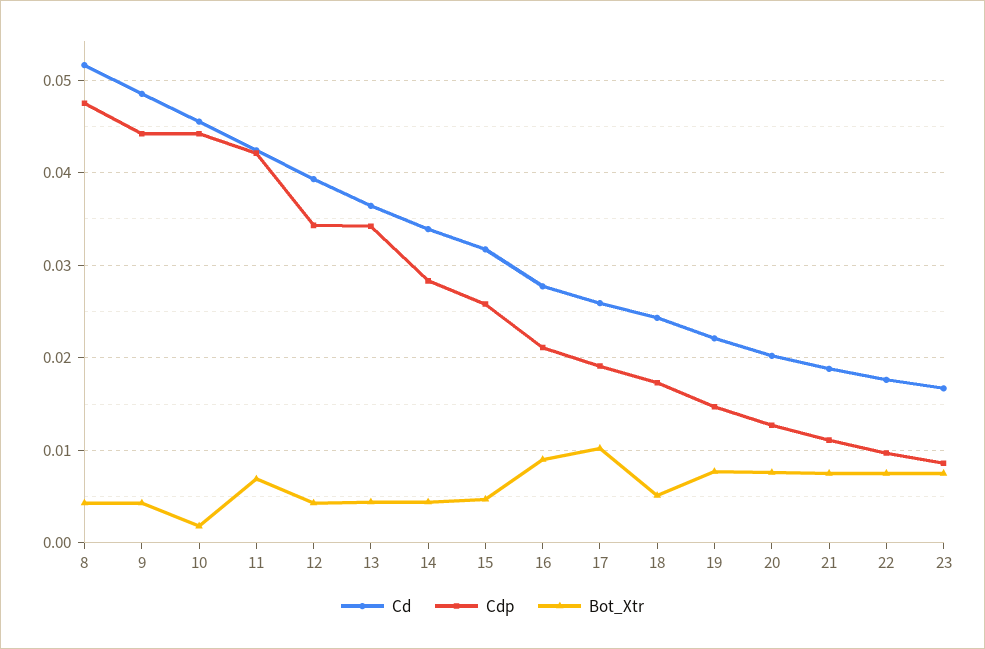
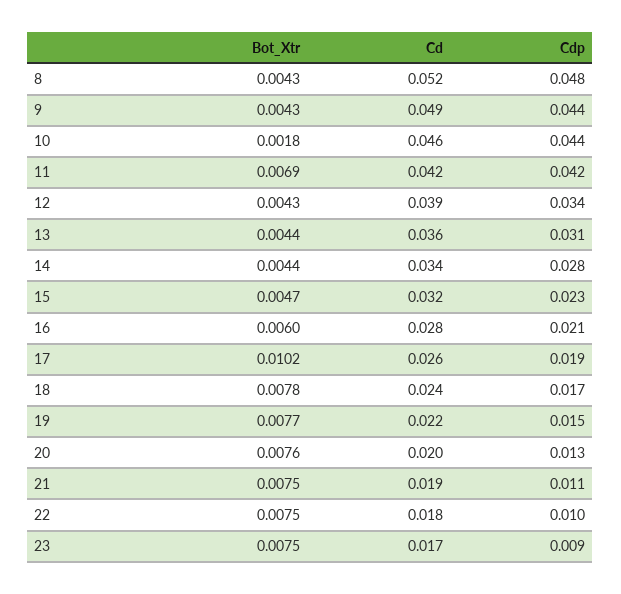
  {
    "Cd": {
      "8": 0.052,
      "9": 0.049,
      "10": 0.046,
      "11": 0.042,
      "12": 0.039,
      "13": 0.036,
      "14": 0.034,
      "15": 0.032,
      "16": 0.028,
      "17": 0.026,
      "18": 0.024,
      "19": 0.022,
      "20": 0.02,
      "21": 0.019,
      "22": 0.018,
      "23": 0.017
    },
    "Cdp": {
      "8": 0.048,
      "9": 0.044,
      "10": 0.044,
      "11": 0.042,
      "12": 0.034,
-     "13": 0.034,
+     "13": 0.031,
      "14": 0.028,
-     "15": 0.026,
+     "15": 0.023,
      "16": 0.021,
      "17": 0.019,
      "18": 0.017,
      "19": 0.015,
      "20": 0.013,
      "21": 0.011,
      "22": 0.01,
      "23": 0.009
    },
    "Bot_Xtr": {
      "8": 0.0043,
      "9": 0.0043,
      "10": 0.0018,
      "11": 0.0069,
      "12": 0.0043,
      "13": 0.0044,
      "14": 0.0044,
      "15": 0.0047,
-     "16": 0.009,
+     "16": 0.006,
      "17": 0.0102,
-     "18": 0.005,
+     "18": 0.0078,
      "19": 0.0077,
      "20": 0.0076,
      "21": 0.0075,
      "22": 0.0075,
      "23": 0.0075
    }
  }

